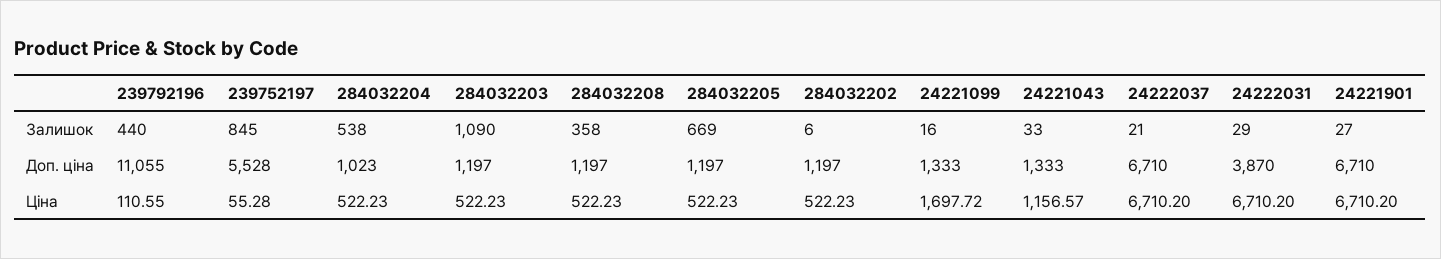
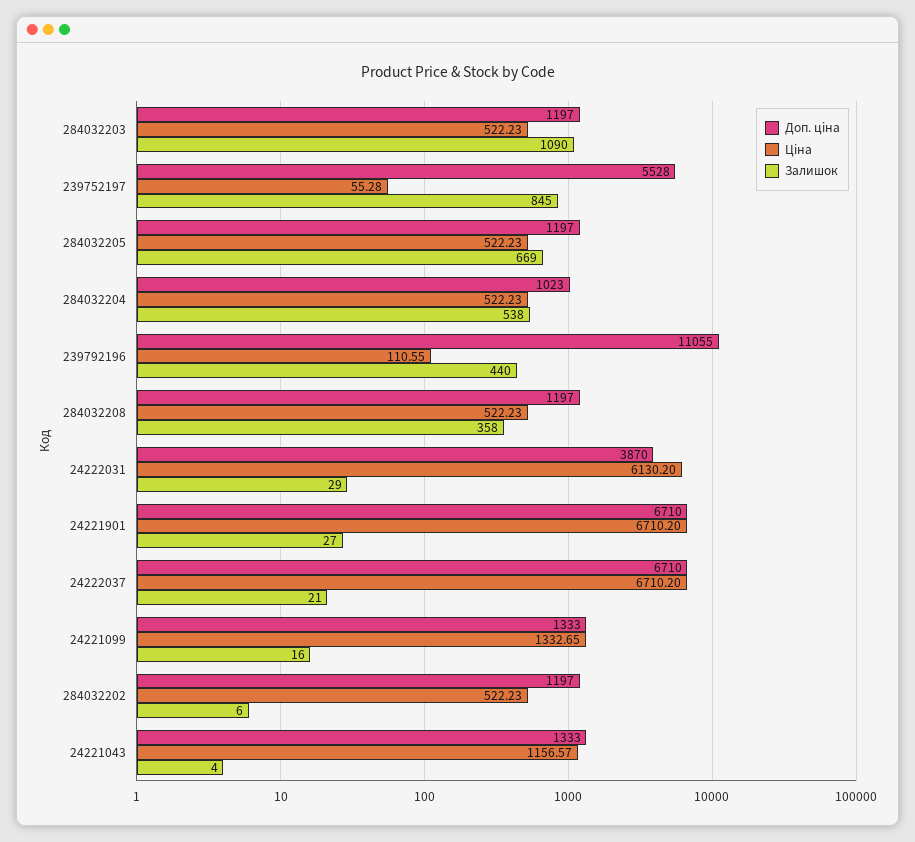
  {
    "Залишок": {
      "239792196": 440,
      "239752197": 845,
      "284032204": 538,
      "284032203": 1090,
      "284032208": 358,
      "284032205": 669,
      "284032202": 6,
      "24221099": 16,
-     "24221043": 33,
+     "24221043": 4,
      "24222037": 21,
      "24222031": 29,
      "24221901": 27
    },
    "Доп. ціна": {
      "239792196": 11055,
      "239752197": 5528,
      "284032204": 1023,
      "284032203": 1197,
      "284032208": 1197,
      "284032205": 1197,
      "284032202": 1197,
      "24221099": 1333,
      "24221043": 1333,
      "24222037": 6710,
      "24222031": 3870,
      "24221901": 6710
    },
    "Ціна": {
      "239792196": 110.55,
      "239752197": 55.28,
      "284032204": 522.23,
      "284032203": 522.23,
      "284032208": 522.23,
      "284032205": 522.23,
      "284032202": 522.23,
-     "24221099": 1697.72,
+     "24221099": 1332.65,
      "24221043": 1156.57,
      "24222037": 6710.2,
-     "24222031": 6710.2,
+     "24222031": 6130.2,
      "24221901": 6710.2
    }
  }

